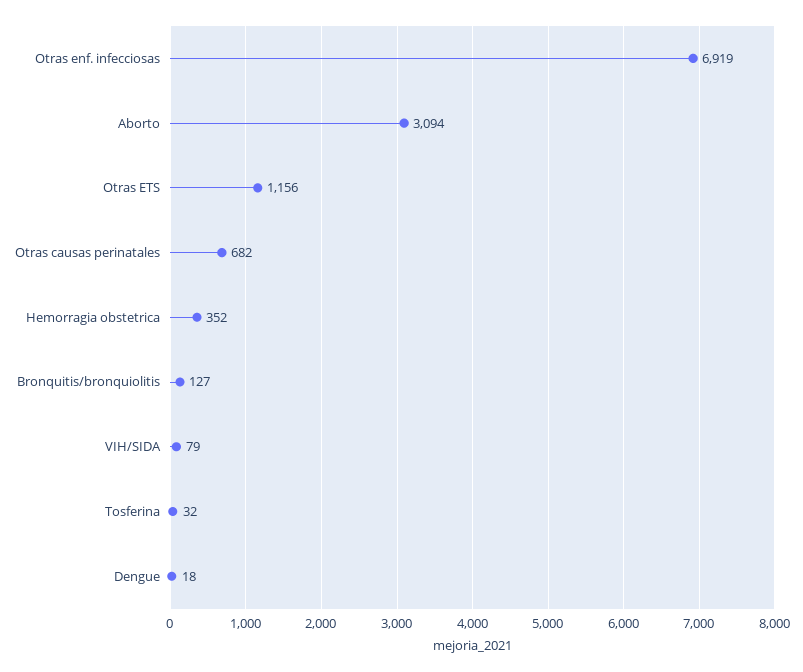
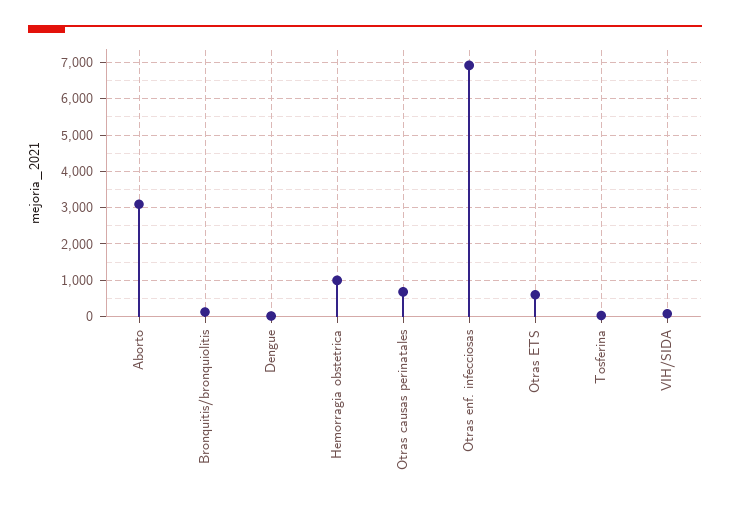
  {
    "Otras enf. infecciosas": 6919,
    "Aborto": 3094,
-   "Otras ETS": 1156,
+   "Otras ETS": 600,
    "Otras causas perinatales": 682,
-   "Hemorragia obstetrica": 352,
+   "Hemorragia obstetrica": 1000,
    "Bronquitis/bronquiolitis": 127,
    "VIH/SIDA": 79,
    "Tosferina": 32,
    "Dengue": 18
  }

